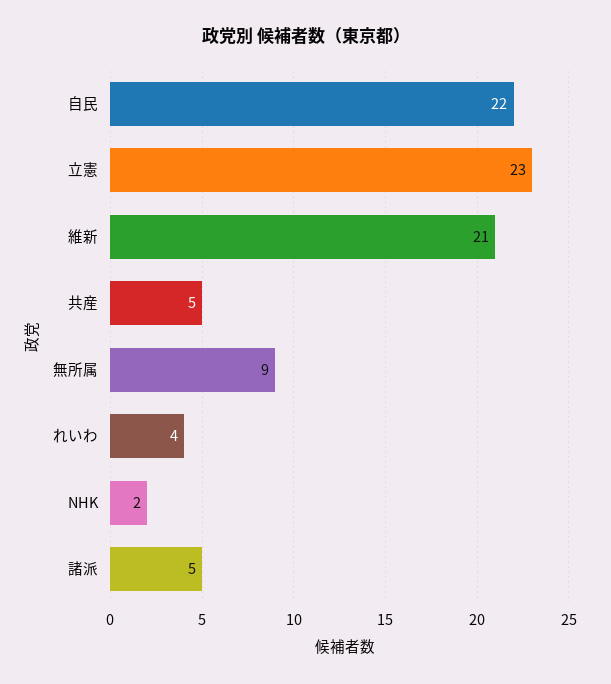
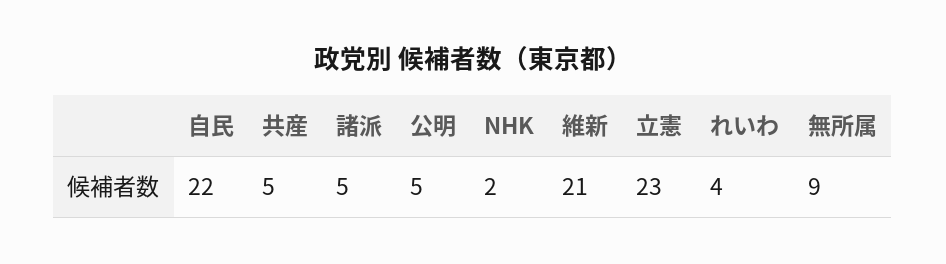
  {
    "自民": 22,
    "立憲": 23,
    "維新": 21,
    "共産": 5,
    "無所属": 9,
    "れいわ": 4,
    "NHK": 2,
-   "諸派": 5
+   "諸派": 5,
+   "公明": 5
  }

